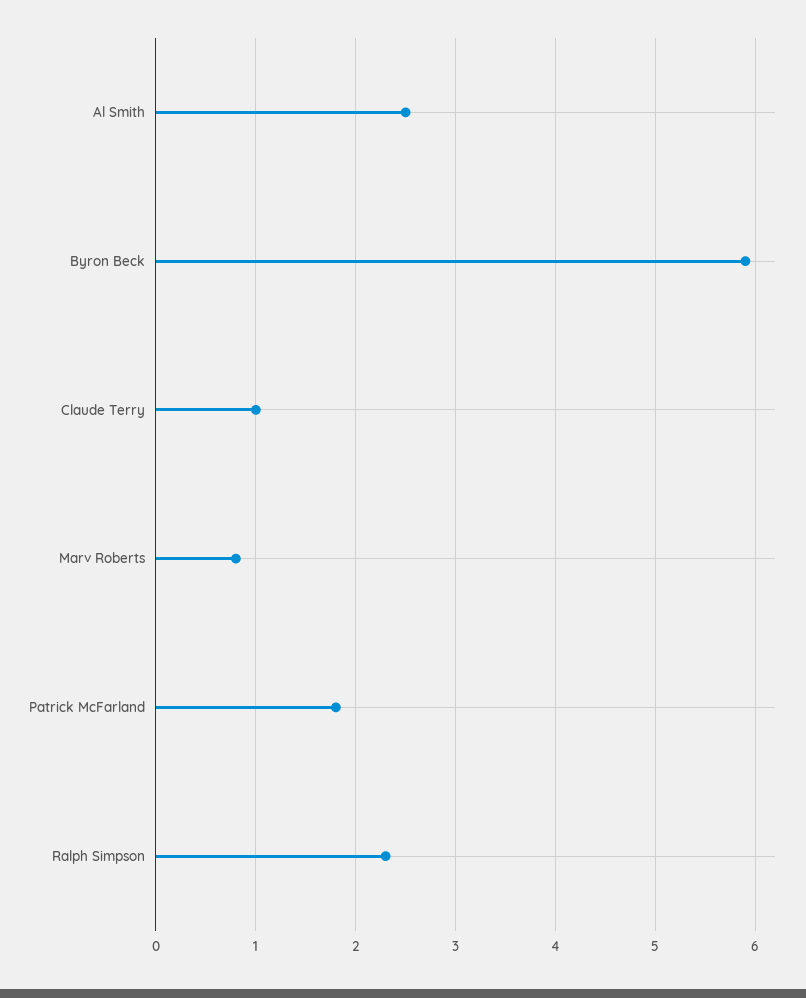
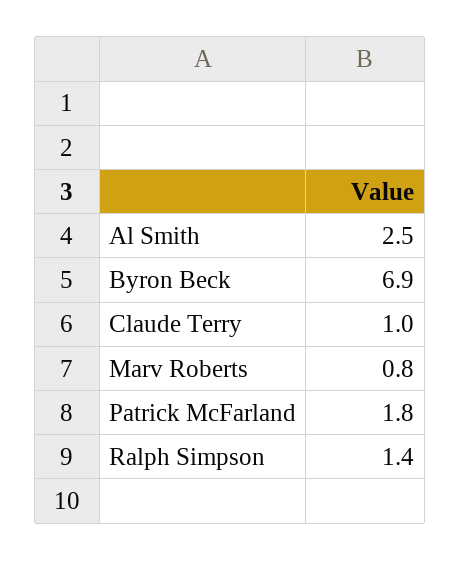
  {
    "Al Smith": 2.5,
-   "Byron Beck": 5.9,
+   "Byron Beck": 6.9,
    "Claude Terry": 1,
    "Marv Roberts": 0.8,
    "Patrick McFarland": 1.8,
-   "Ralph Simpson": 2.3
+   "Ralph Simpson": 1.4
  }

